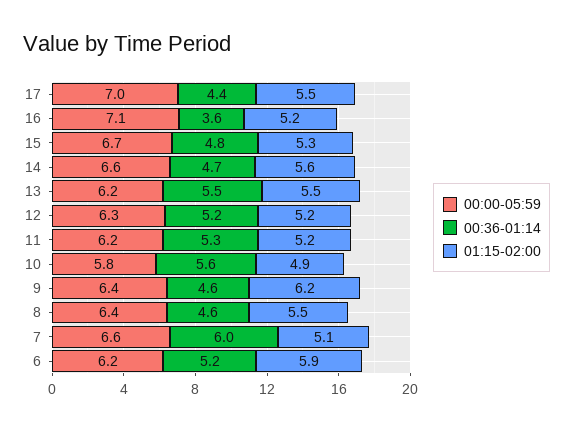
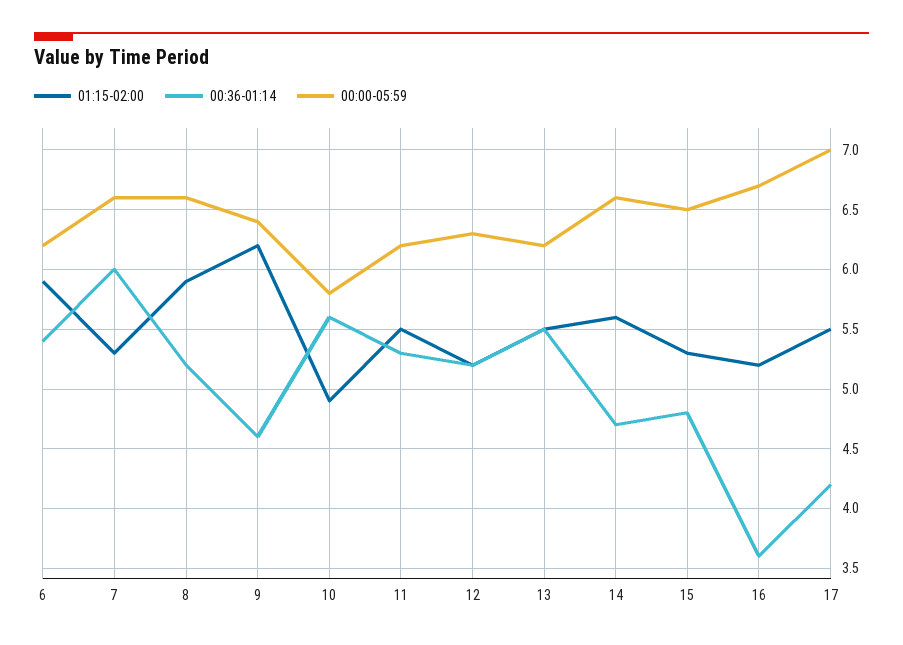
  {
    "00:00-05:59": {
      "17": 7,
-     "16": 7.1,
+     "16": 6.7,
-     "15": 6.7,
+     "15": 6.5,
      "14": 6.6,
      "13": 6.2,
      "12": 6.3,
      "11": 6.2,
      "10": 5.8,
      "9": 6.4,
-     "8": 6.4,
+     "8": 6.6,
      "7": 6.6,
      "6": 6.2
    },
    "00:36-01:14": {
-     "17": 4.4,
+     "17": 4.2,
      "16": 3.6,
      "15": 4.8,
      "14": 4.7,
      "13": 5.5,
      "12": 5.2,
      "11": 5.3,
      "10": 5.6,
      "9": 4.6,
-     "8": 4.6,
+     "8": 5.2,
      "7": 6,
-     "6": 5.2
+     "6": 5.4
    },
    "01:15-02:00": {
      "17": 5.5,
      "16": 5.2,
      "15": 5.3,
      "14": 5.6,
      "13": 5.5,
      "12": 5.2,
-     "11": 5.2,
+     "11": 5.5,
      "10": 4.9,
      "9": 6.2,
-     "8": 5.5,
+     "8": 5.9,
-     "7": 5.1,
+     "7": 5.3,
      "6": 5.9
    }
  }

